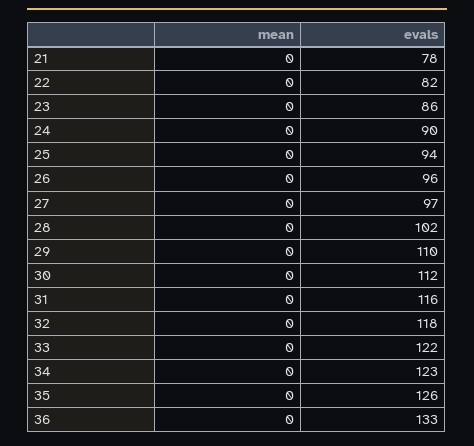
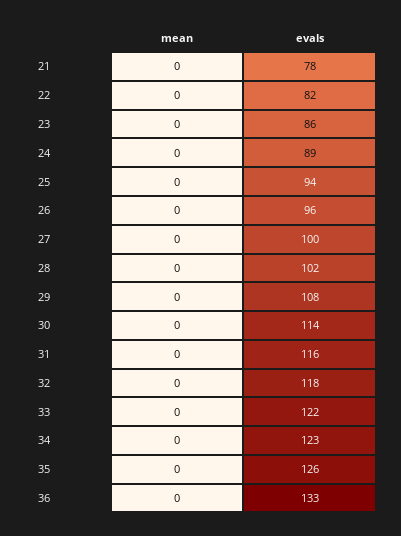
  {
    "mean": {
      "21": 0,
      "22": 0,
      "23": 0,
      "24": 0,
      "25": 0,
      "26": 0,
      "27": 0,
      "28": 0,
      "29": 0,
      "30": 0,
      "31": 0,
      "32": 0,
      "33": 0,
      "34": 0,
      "35": 0,
      "36": 0
    },
    "evals": {
      "21": 78,
      "22": 82,
      "23": 86,
-     "24": 90,
+     "24": 89,
      "25": 94,
      "26": 96,
-     "27": 97,
+     "27": 100,
      "28": 102,
-     "29": 110,
+     "29": 108,
-     "30": 112,
+     "30": 114,
      "31": 116,
      "32": 118,
      "33": 122,
      "34": 123,
      "35": 126,
      "36": 133
    }
  }

